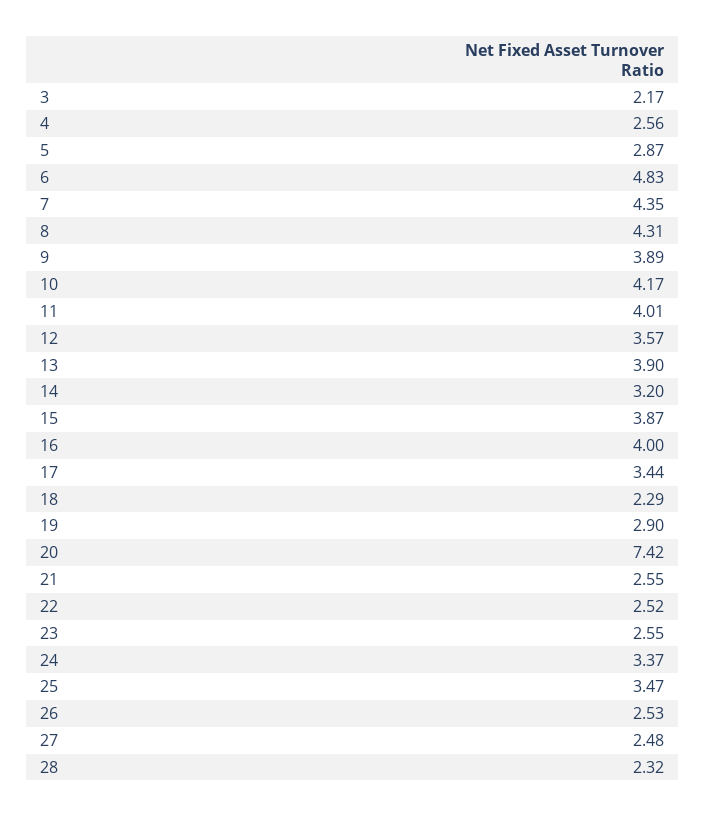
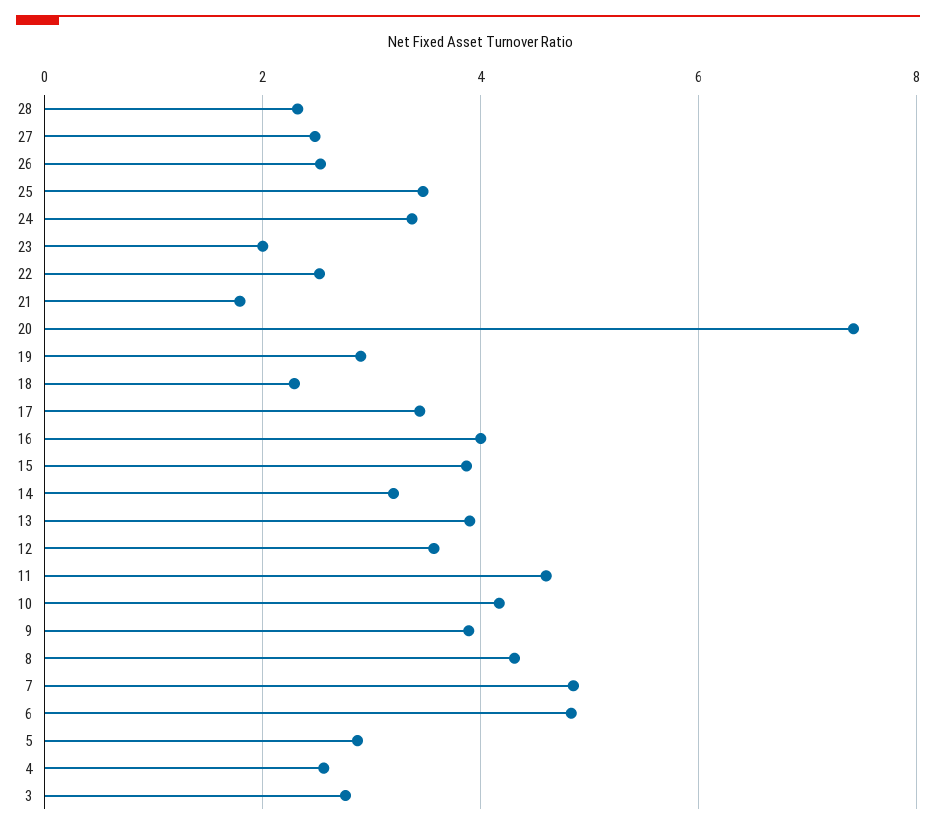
  {
-   "3": 2.17,
+   "3": 2.8,
    "4": 2.56,
    "5": 2.87,
    "6": 4.83,
-   "7": 4.35,
+   "7": 4.8,
    "8": 4.31,
    "9": 3.89,
    "10": 4.17,
-   "11": 4.01,
+   "11": 4.6,
    "12": 3.57,
    "13": 3.9,
    "14": 3.2,
    "15": 3.87,
    "16": 4,
    "17": 3.44,
    "18": 2.29,
    "19": 2.9,
    "20": 7.42,
-   "21": 2.55,
+   "21": 1.8,
    "22": 2.52,
-   "23": 2.55,
+   "23": 2,
    "24": 3.37,
    "25": 3.47,
    "26": 2.53,
    "27": 2.48,
    "28": 2.32
  }

